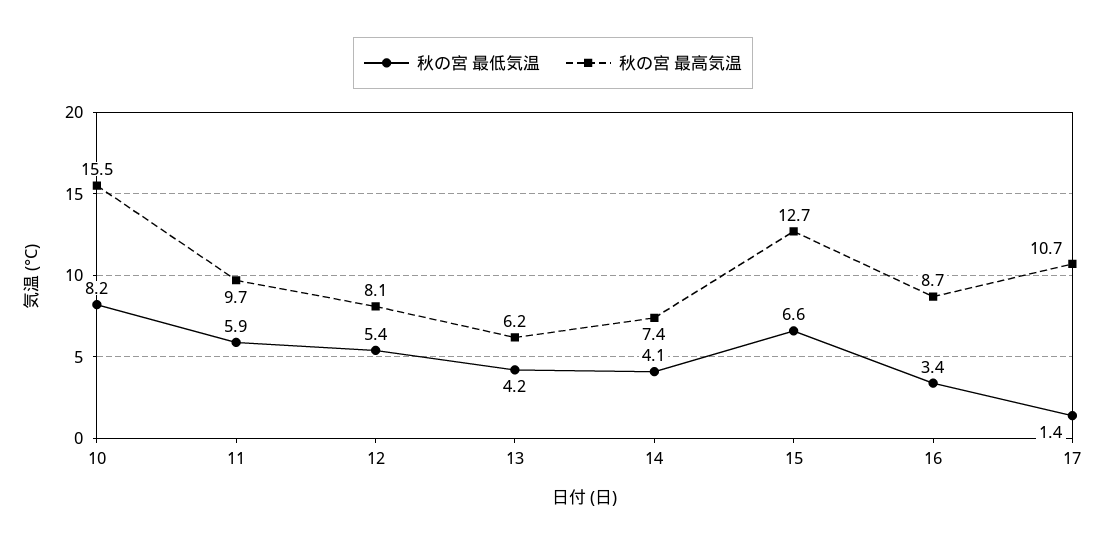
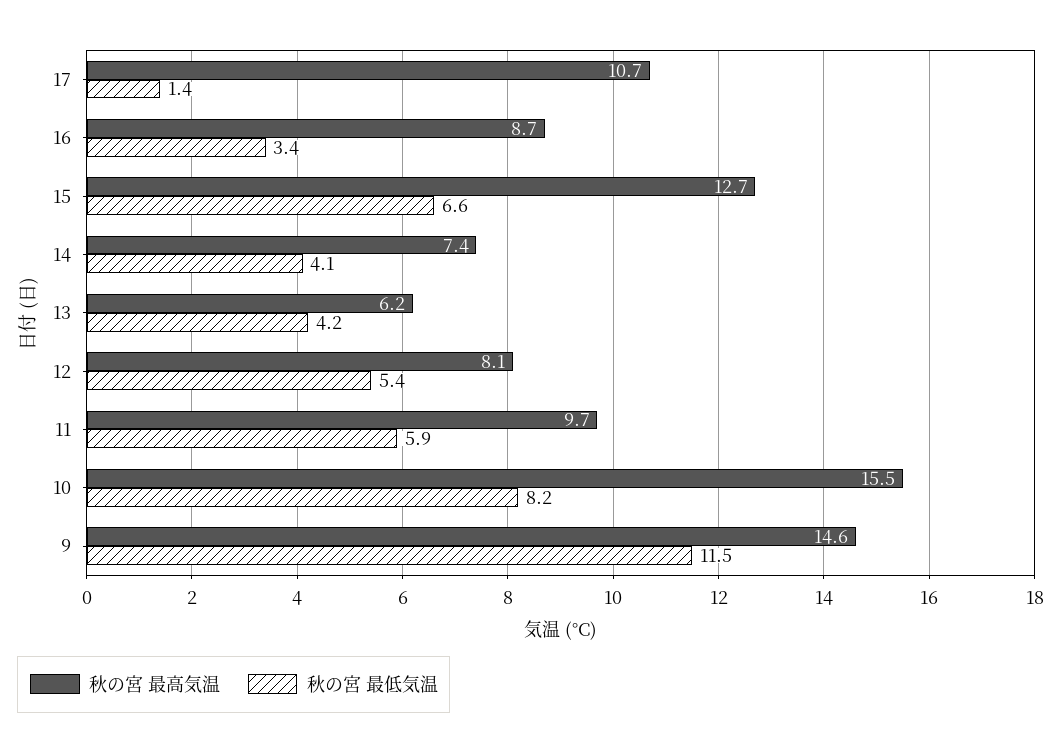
  {
    "秋の宮 最低気温": {
      "10": 8.2,
      "11": 5.9,
      "12": 5.4,
      "13": 4.2,
      "14": 4.1,
      "15": 6.6,
      "16": 3.4,
-     "17": 1.4
+     "17": 1.4,
+     "9": 11.5
    },
    "秋の宮 最高気温": {
      "10": 15.5,
      "11": 9.7,
      "12": 8.1,
      "13": 6.2,
      "14": 7.4,
      "15": 12.7,
      "16": 8.7,
-     "17": 10.7
+     "17": 10.7,
+     "9": 14.6
    }
  }

